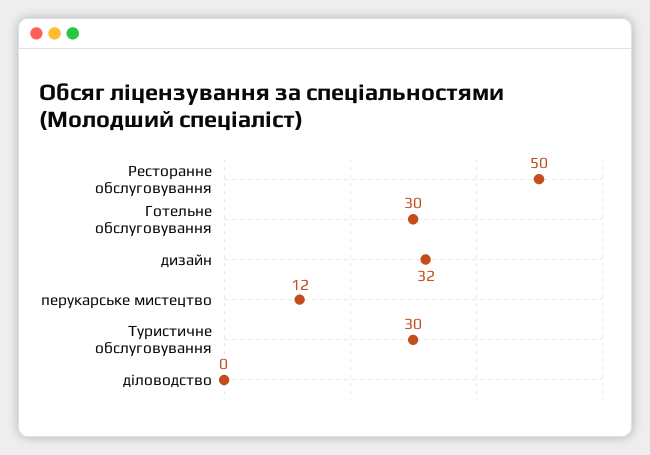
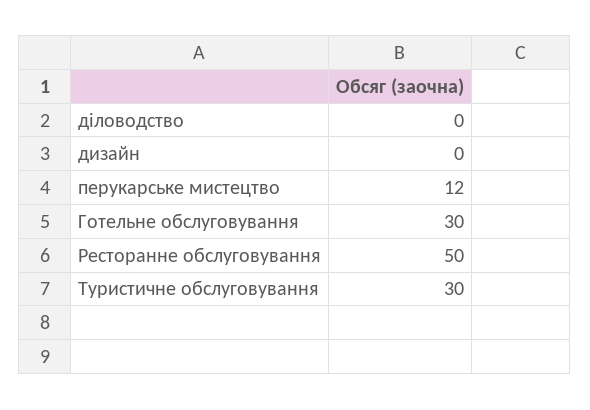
  {
    "Ресторанне обслуговування": 50,
    "Готельне обслуговування": 30,
-   "дизайн": 32,
+   "дизайн": 0,
    "перукарське мистецтво": 12,
    "Туристичне обслуговування": 30,
    "діловодство": 0
  }

